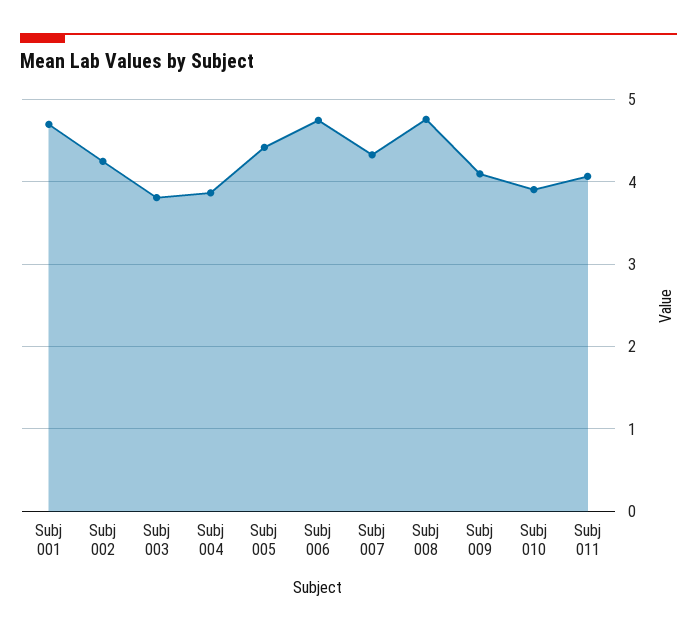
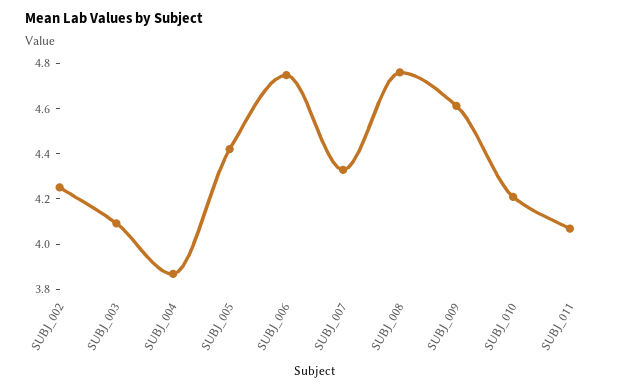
  {
-   "Subj 001": 4.7,
    "Subj 002": 4.25,
-   "Subj 003": 3.8,
+   "Subj 003": 4.1,
    "Subj 004": 3.85,
    "Subj 005": 4.4,
    "Subj 006": 4.75,
    "Subj 007": 4.35,
    "Subj 008": 4.75,
-   "Subj 009": 4.1,
+   "Subj 009": 4.6,
-   "Subj 010": 3.9,
+   "Subj 010": 4.2,
    "Subj 011": 4.05
  }

